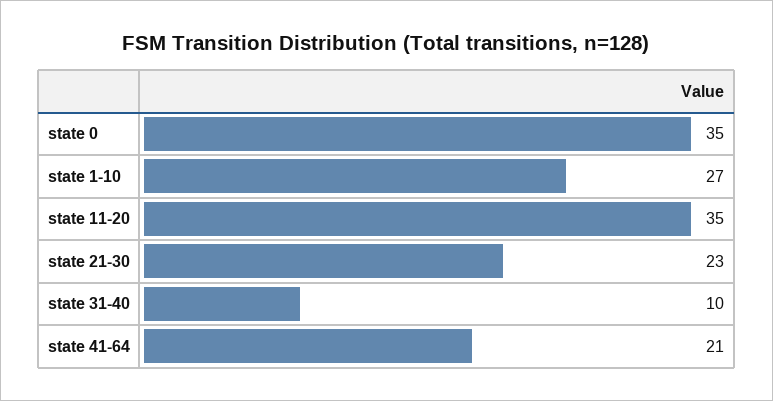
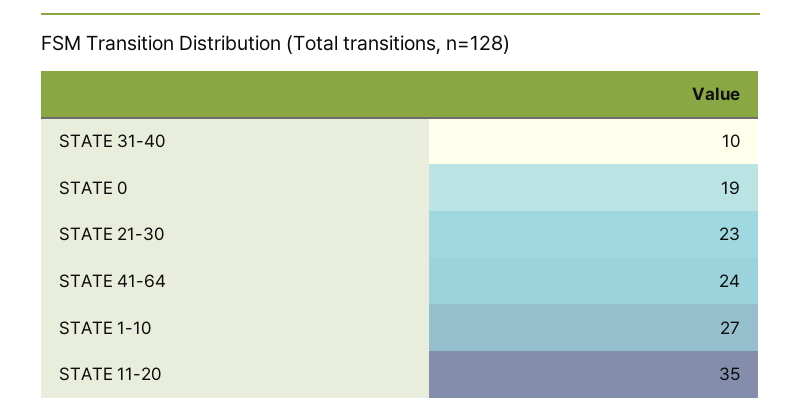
  {
-   "state 0": 35,
+   "state 0": 19,
    "state 1-10": 27,
    "state 11-20": 35,
    "state 21-30": 23,
    "state 31-40": 10,
-   "state 41-64": 21
+   "state 41-64": 24
  }

